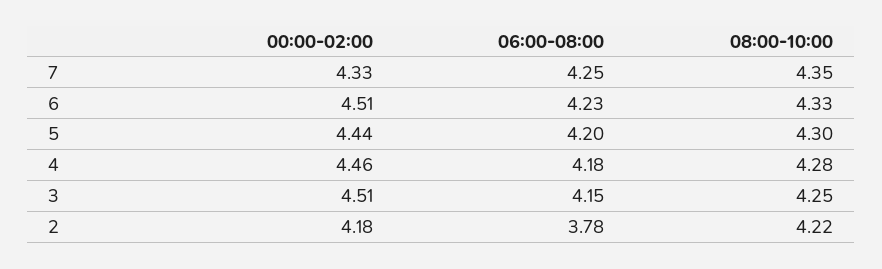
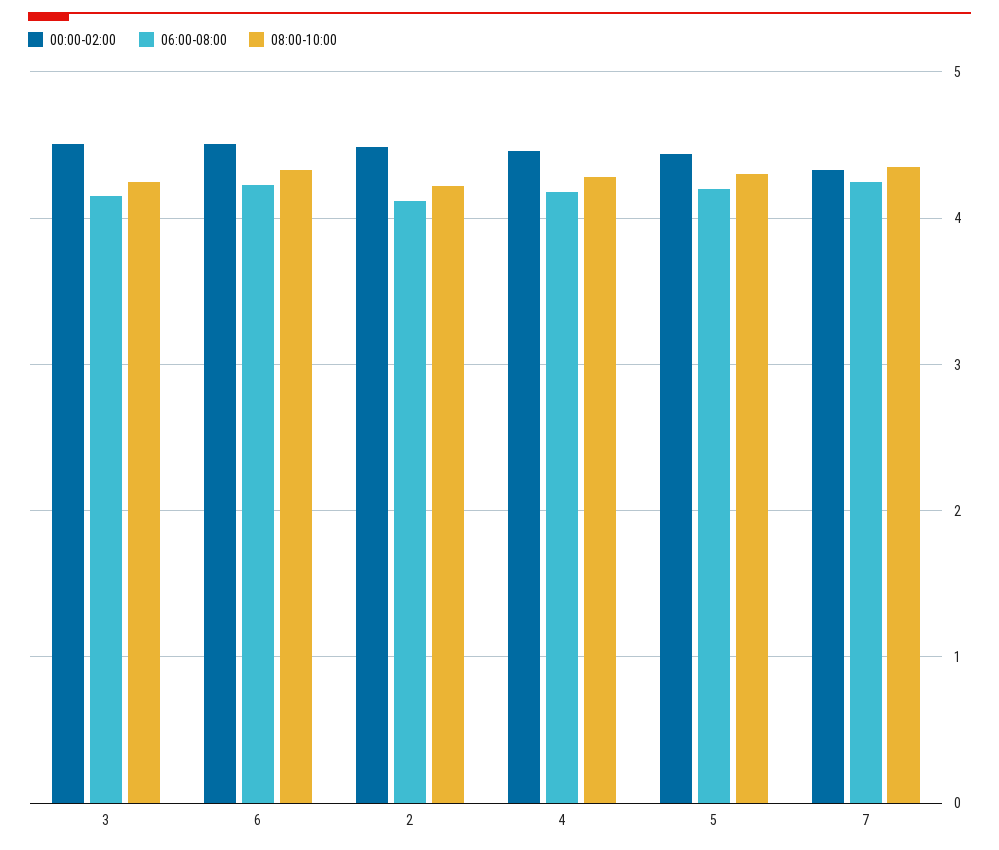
  {
    "00:00-02:00": {
      "7": 4.33,
      "6": 4.51,
      "5": 4.44,
      "4": 4.46,
      "3": 4.51,
-     "2": 4.18
+     "2": 4.5
    },
    "06:00-08:00": {
      "7": 4.25,
      "6": 4.23,
      "5": 4.2,
      "4": 4.18,
      "3": 4.15,
-     "2": 3.78
+     "2": 4.1
    },
    "08:00-10:00": {
      "7": 4.35,
      "6": 4.33,
      "5": 4.3,
      "4": 4.28,
      "3": 4.25,
      "2": 4.22
    }
  }

